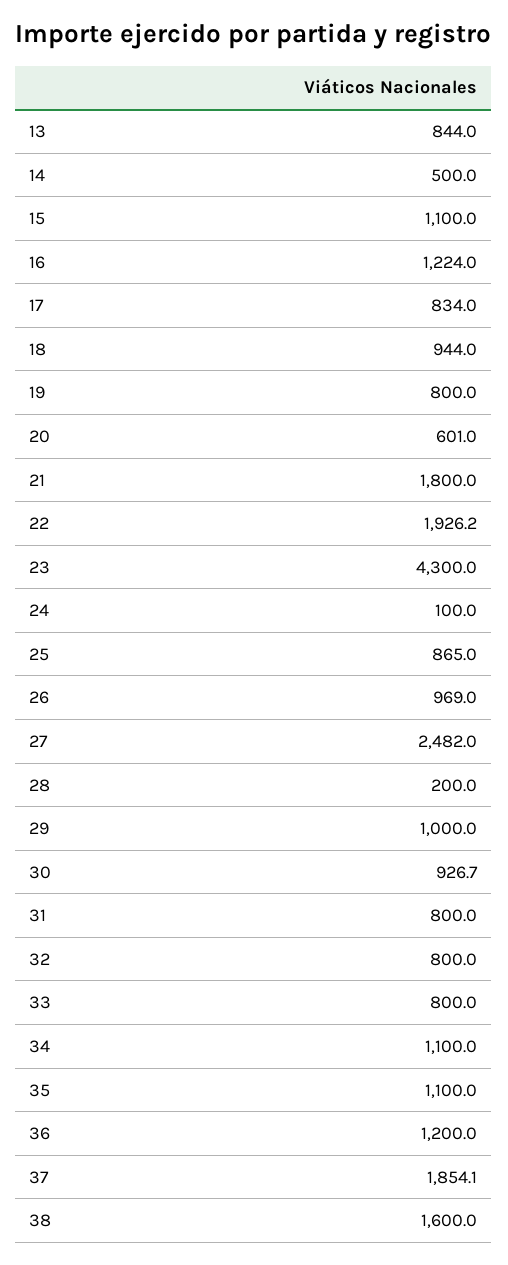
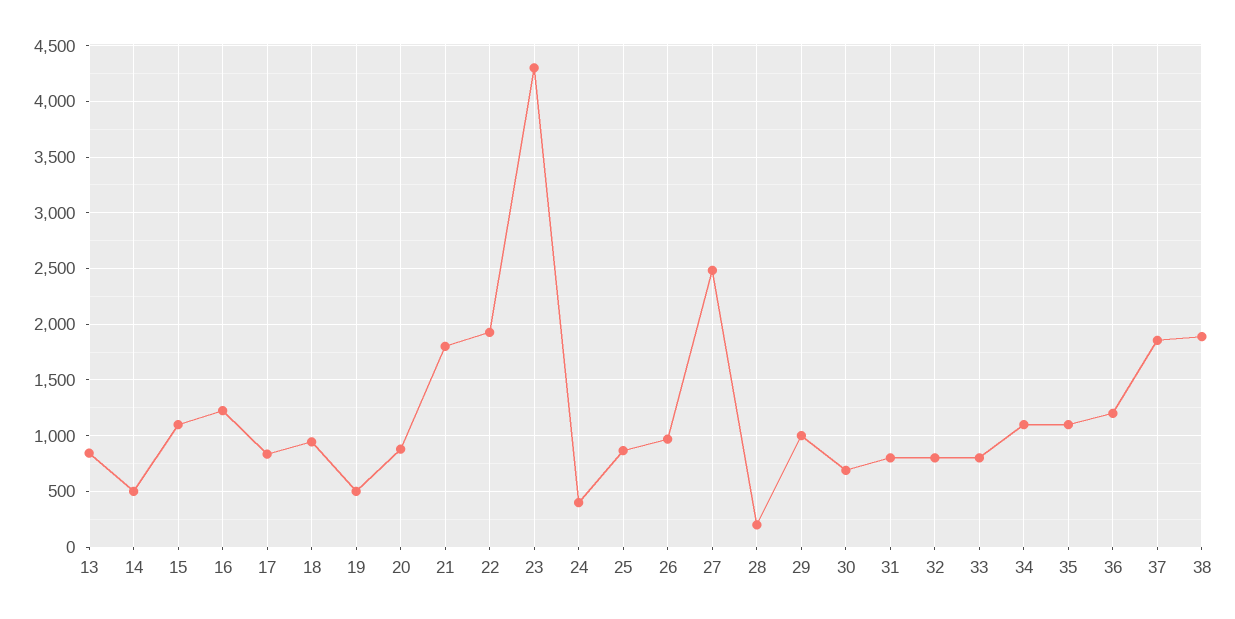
  {
    "13": 844,
    "14": 500,
    "15": 1100,
    "16": 1224,
    "17": 834,
    "18": 944,
-   "19": 800,
+   "19": 500,
-   "20": 601,
+   "20": 900,
    "21": 1800,
    "22": 1926.2,
    "23": 4300,
-   "24": 100,
+   "24": 400,
    "25": 865,
    "26": 969,
    "27": 2482,
    "28": 200,
    "29": 1000,
-   "30": 926.7,
+   "30": 700,
    "31": 800,
    "32": 800,
    "33": 800,
    "34": 1100,
    "35": 1100,
    "36": 1200,
    "37": 1854.1,
-   "38": 1600
+   "38": 1900
  }

